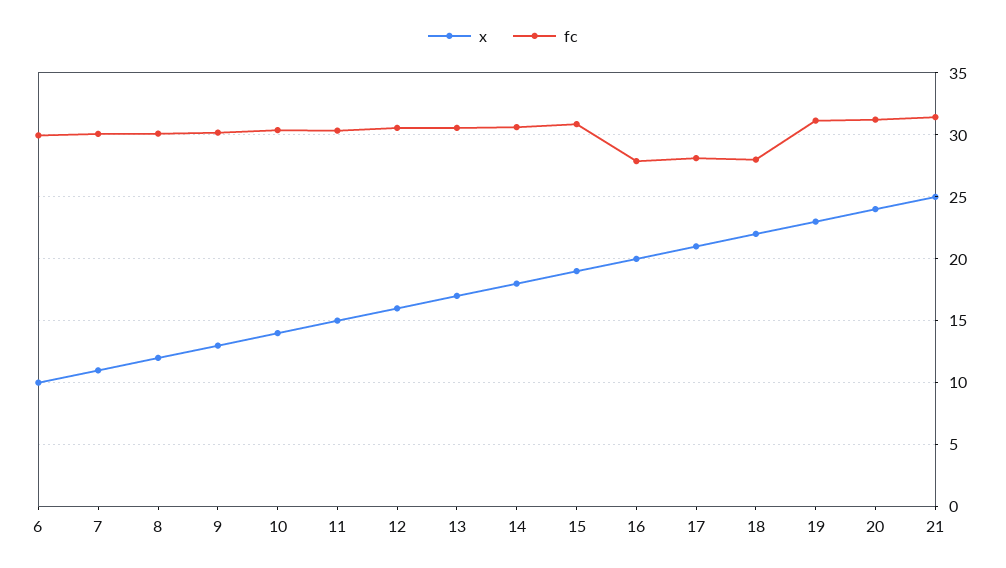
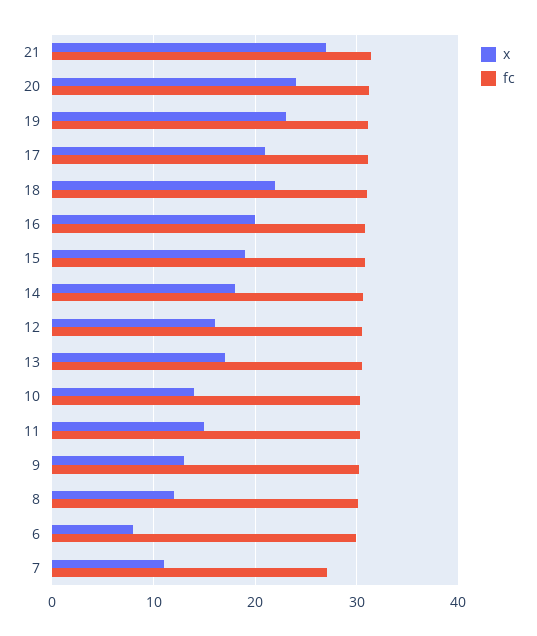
  {
    "x": {
-     "6": 10,
+     "6": 8,
      "7": 11,
      "8": 12,
      "9": 13,
      "10": 14,
      "11": 15,
      "12": 16,
      "13": 17,
      "14": 18,
      "15": 19,
      "16": 20,
      "17": 21,
      "18": 22,
      "19": 23,
      "20": 24,
-     "21": 25
+     "21": 27
    },
    "fc": {
      "6": 30,
-     "7": 30,
+     "7": 27,
      "8": 30,
      "9": 30,
      "10": 30.5,
      "11": 30.5,
      "12": 30.5,
      "13": 30.5,
      "14": 30.5,
      "15": 31,
-     "16": 28,
+     "16": 31,
-     "17": 28,
+     "17": 31,
-     "18": 28,
+     "18": 31,
      "19": 31,
      "20": 31,
      "21": 31.5
    }
  }

